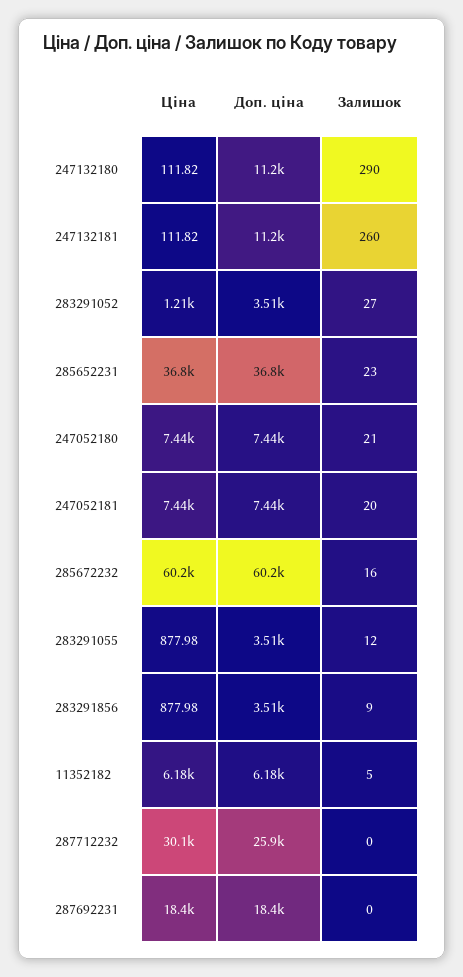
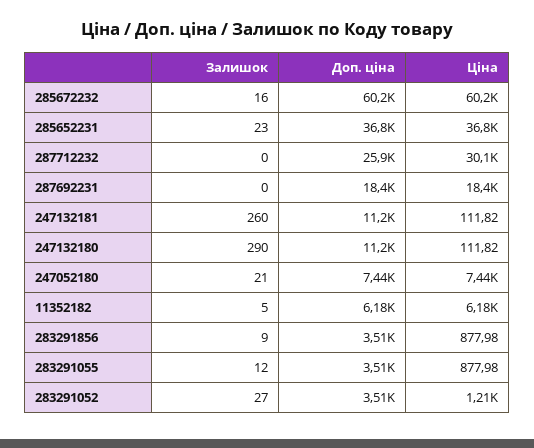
  {
    "Ціна": {
      "247132180": 111.82,
      "247132181": 111.82,
      "283291052": 1210,
      "285652231": 36800,
      "247052180": 7440,
-     "247052181": 7440,
      "285672232": 60200,
      "283291055": 877.98,
      "283291856": 877.98,
      "11352182": 6180,
      "287712232": 30100,
      "287692231": 18400
    },
    "Доп. ціна": {
      "247132180": 11200,
      "247132181": 11200,
      "283291052": 3510,
      "285652231": 36800,
      "247052180": 7440,
-     "247052181": 7440,
      "285672232": 60200,
      "283291055": 3510,
      "283291856": 3510,
      "11352182": 6180,
      "287712232": 25900,
      "287692231": 18400
    },
    "Залишок": {
      "247132180": 290,
      "247132181": 260,
      "283291052": 27,
      "285652231": 23,
      "247052180": 21,
-     "247052181": 20,
      "285672232": 16,
      "283291055": 12,
      "283291856": 9,
      "11352182": 5,
      "287712232": 0,
      "287692231": 0
    }
  }

